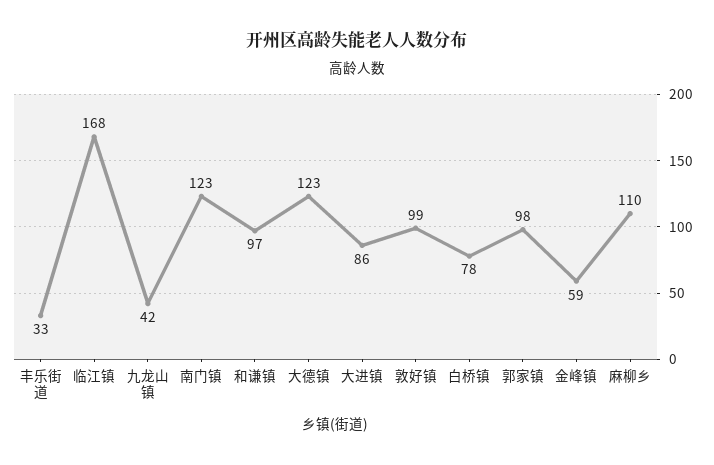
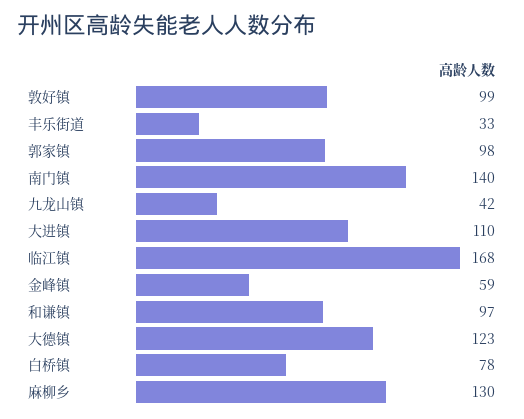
  {
    "丰乐街道": 33,
    "临江镇": 168,
    "九龙山镇": 42,
-   "南门镇": 123,
+   "南门镇": 140,
    "和谦镇": 97,
    "大德镇": 123,
-   "大进镇": 86,
+   "大进镇": 110,
    "敦好镇": 99,
    "白桥镇": 78,
    "郭家镇": 98,
    "金峰镇": 59,
-   "麻柳乡": 110
+   "麻柳乡": 130
  }

